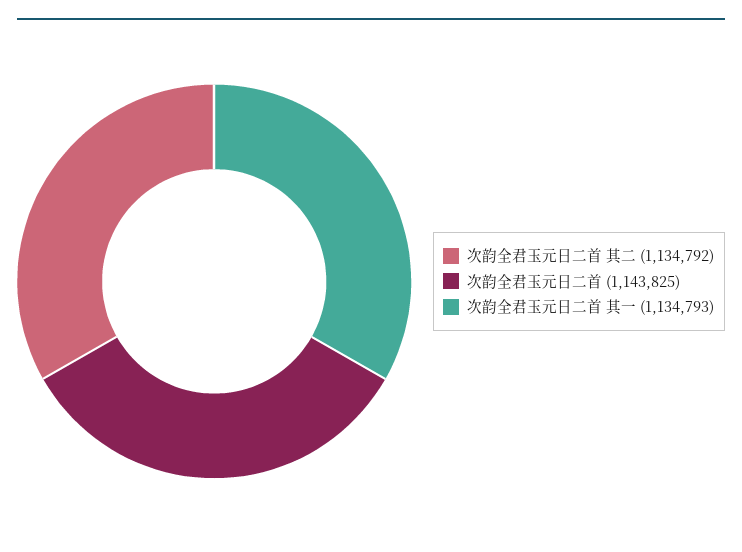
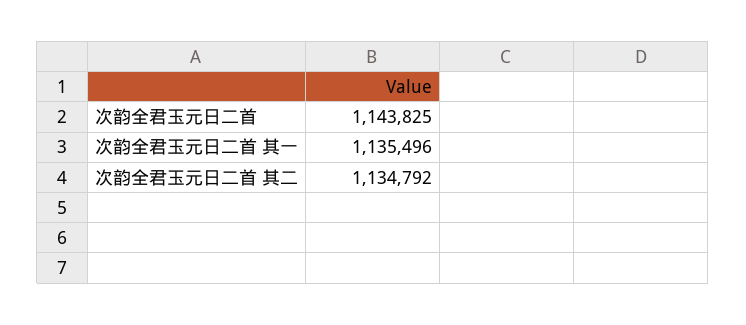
  {
    "次韵全君玉元日二首 其二": 1134792,
    "次韵全君玉元日二首": 1143825,
-   "次韵全君玉元日二首 其一": 1134793
+   "次韵全君玉元日二首 其一": 1135496
  }

